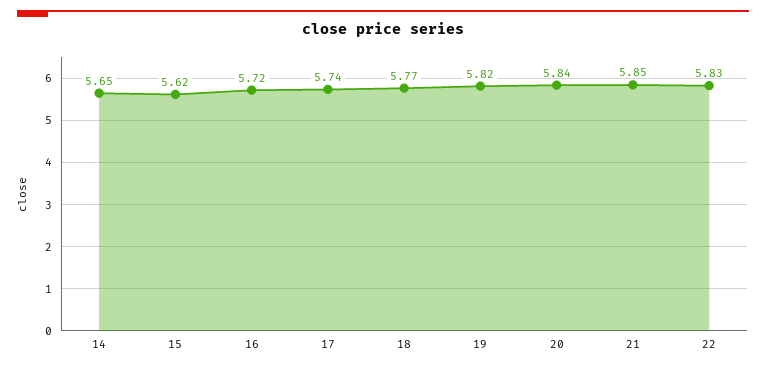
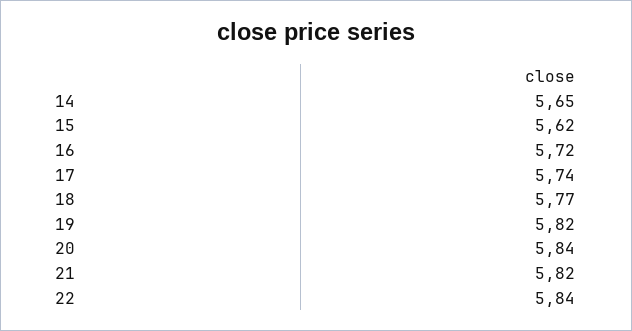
  {
    "14": 5.65,
    "15": 5.62,
    "16": 5.72,
    "17": 5.74,
    "18": 5.77,
    "19": 5.82,
    "20": 5.84,
-   "21": 5.85,
+   "21": 5.82,
-   "22": 5.83
+   "22": 5.84
  }

